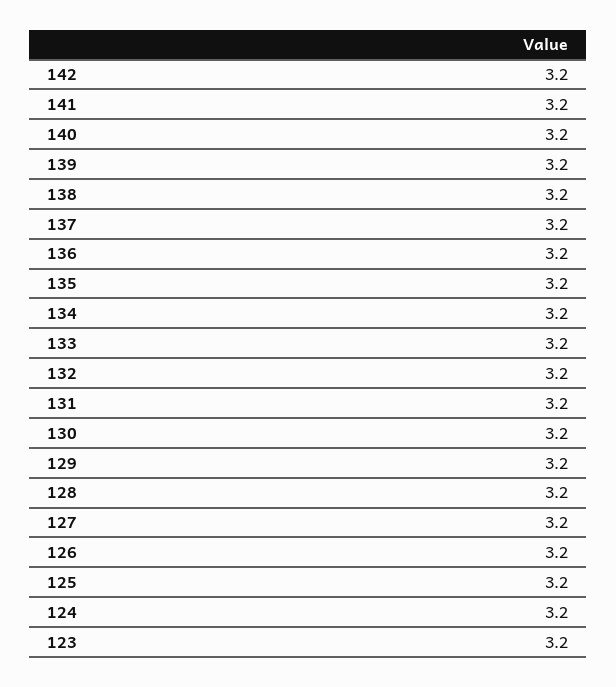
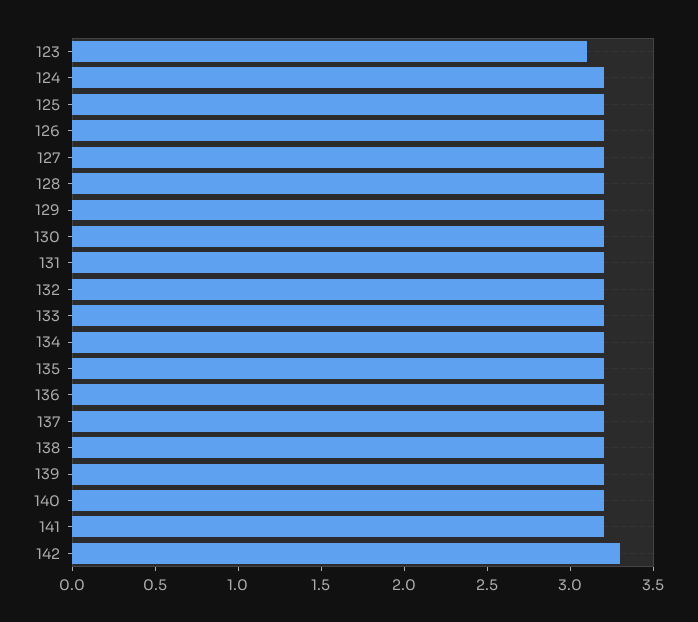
  {
-   "142": 3.2,
+   "142": 3.3,
    "141": 3.2,
    "140": 3.2,
    "139": 3.2,
    "138": 3.2,
    "137": 3.2,
    "136": 3.2,
    "135": 3.2,
    "134": 3.2,
    "133": 3.2,
    "132": 3.2,
    "131": 3.2,
    "130": 3.2,
    "129": 3.2,
    "128": 3.2,
    "127": 3.2,
    "126": 3.2,
    "125": 3.2,
    "124": 3.2,
-   "123": 3.2
+   "123": 3.1
  }

